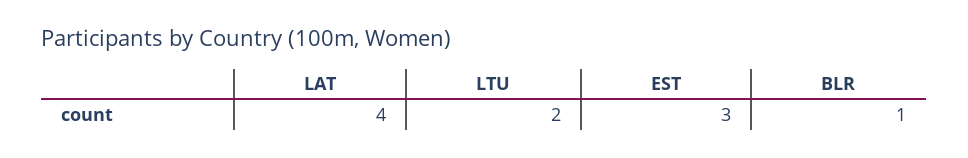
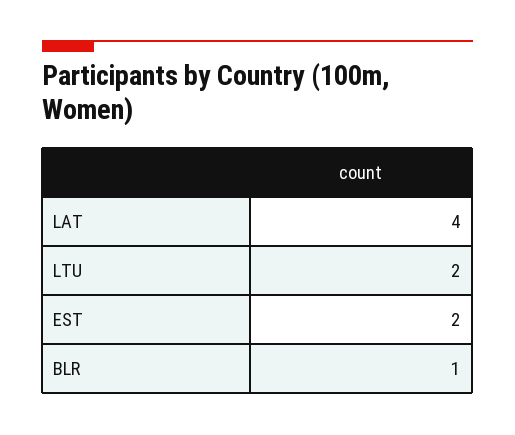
  {
    "LAT": 4,
    "LTU": 2,
-   "EST": 3,
+   "EST": 2,
    "BLR": 1
  }

